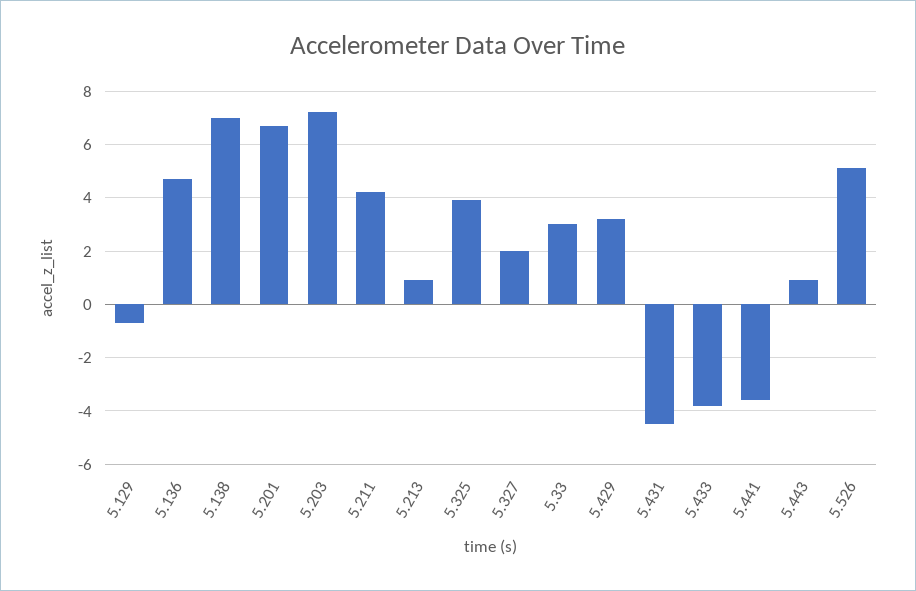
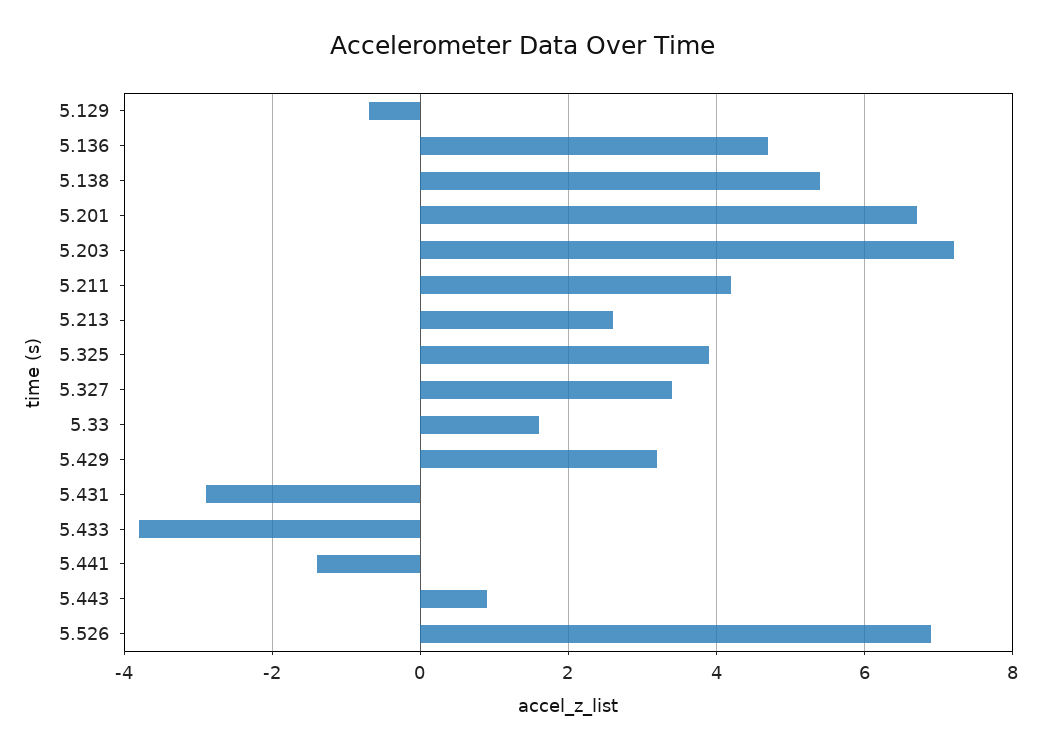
  {
    "5.129": -0.5,
    "5.136": 4.5,
-   "5.138": 7,
+   "5.138": 5.5,
    "5.201": 6.5,
    "5.203": 7,
    "5.211": 4,
-   "5.213": 1,
+   "5.213": 2.5,
    "5.325": 4,
-   "5.327": 2,
+   "5.327": 3.5,
-   "5.33": 3,
+   "5.33": 1.5,
    "5.429": 3,
-   "5.431": -4.5,
+   "5.431": -3,
    "5.433": -4,
-   "5.441": -3.5,
+   "5.441": -1.5,
    "5.443": 1,
-   "5.526": 5
+   "5.526": 7
  }

